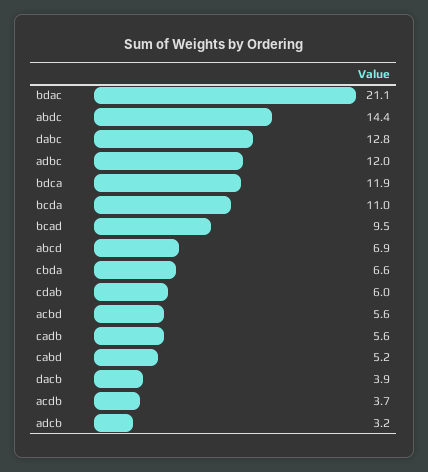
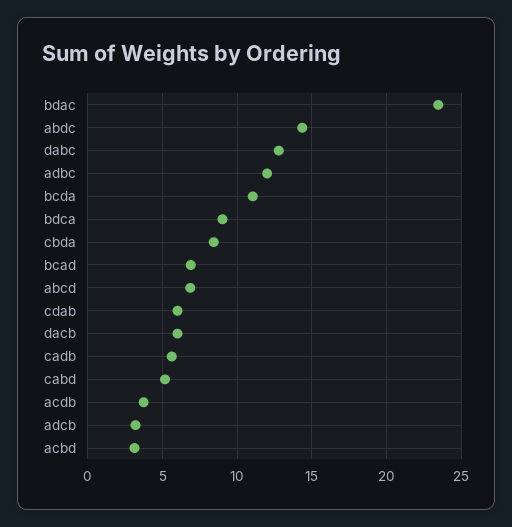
  {
-   "bdac": 21.1,
+   "bdac": 23.5,
    "abdc": 14.4,
    "dabc": 12.8,
    "adbc": 12,
-   "bdca": 11.9,
+   "bdca": 9,
    "bcda": 11,
-   "bcad": 9.5,
+   "bcad": 7,
    "abcd": 6.9,
-   "cbda": 6.6,
+   "cbda": 8.5,
    "cdab": 6,
-   "acbd": 5.6,
+   "acbd": 3,
    "cadb": 5.6,
    "cabd": 5.2,
-   "dacb": 3.9,
+   "dacb": 6,
    "acdb": 3.7,
    "adcb": 3.2
  }

